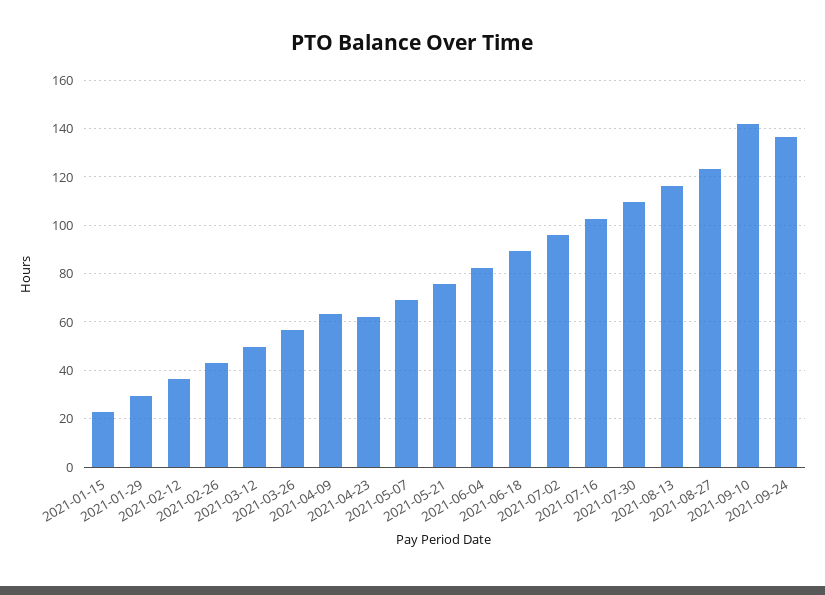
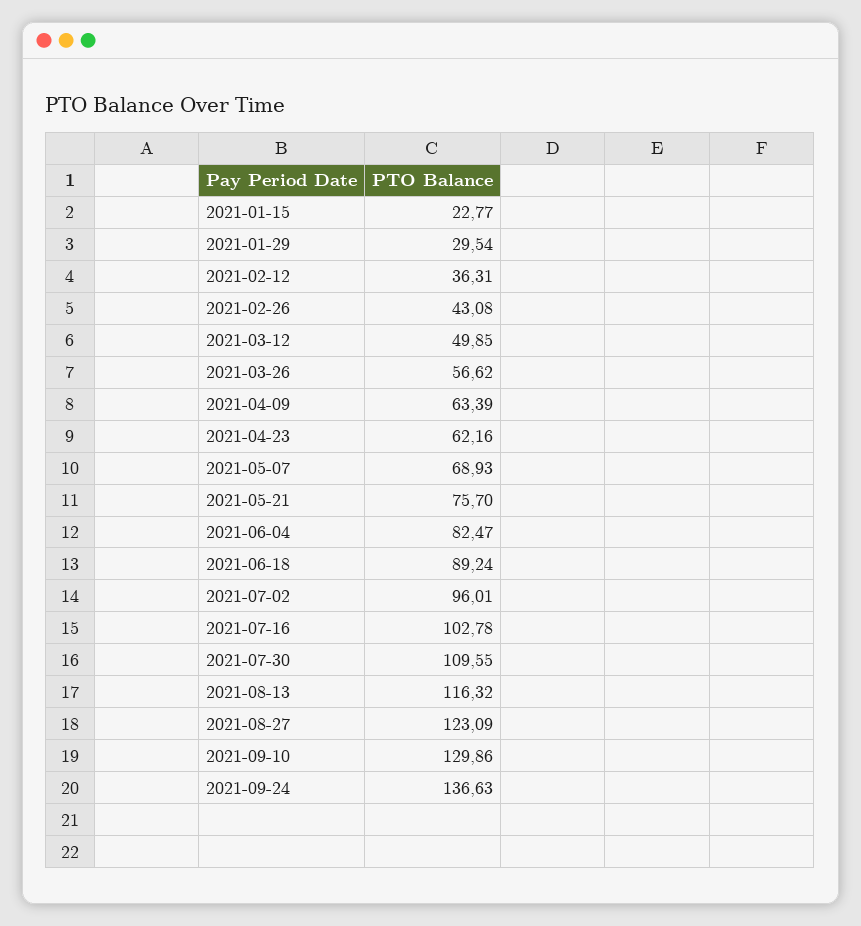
  {
    "2021-01-15": 22.77,
    "2021-01-29": 29.54,
    "2021-02-12": 36.31,
    "2021-02-26": 43.08,
    "2021-03-12": 49.85,
    "2021-03-26": 56.62,
    "2021-04-09": 63.39,
    "2021-04-23": 62.16,
    "2021-05-07": 68.93,
    "2021-05-21": 75.7,
    "2021-06-04": 82.47,
    "2021-06-18": 89.24,
    "2021-07-02": 96.01,
    "2021-07-16": 102.78,
    "2021-07-30": 109.55,
    "2021-08-13": 116.32,
    "2021-08-27": 123.09,
-   "2021-09-10": 142.5,
+   "2021-09-10": 129.86,
    "2021-09-24": 136.63
  }

